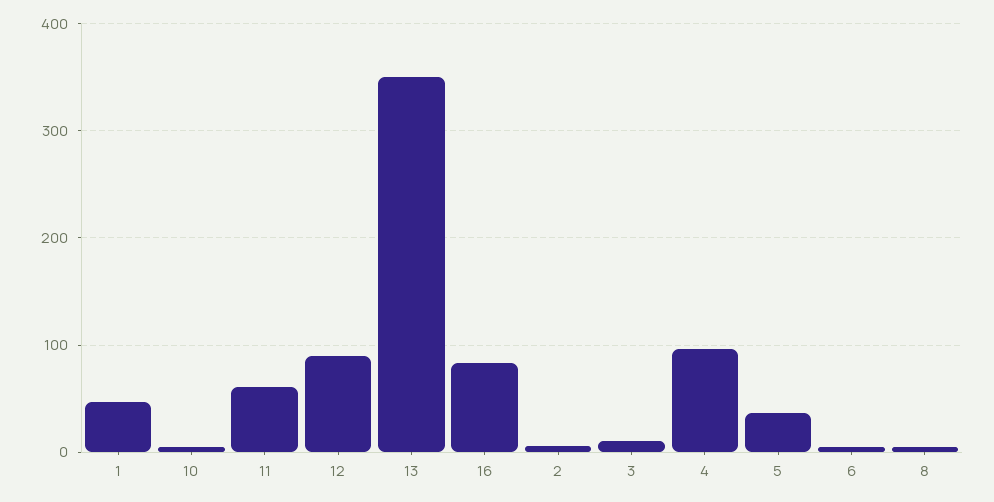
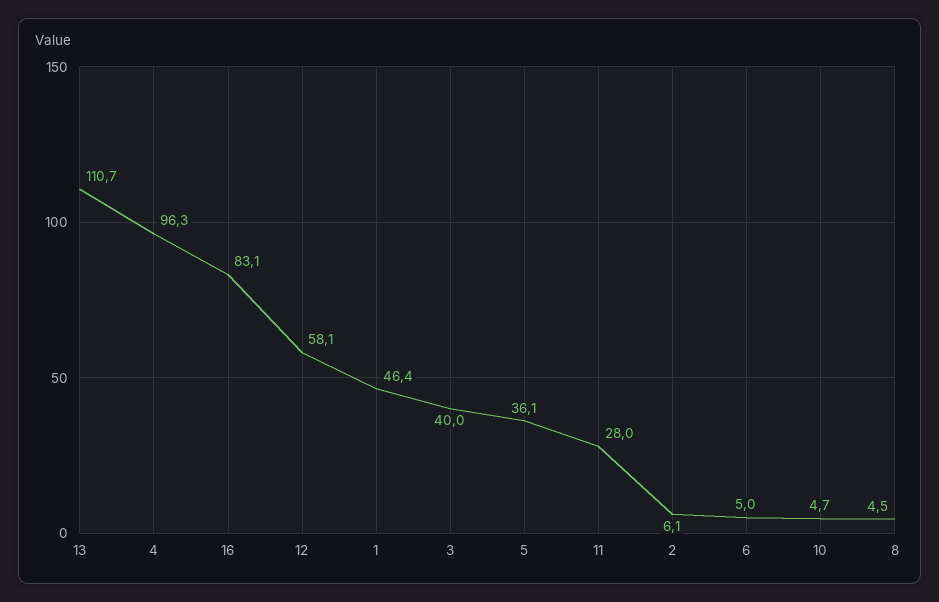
  {
    "1": 46.4,
    "10": 4.7,
-   "11": 60,
+   "11": 28,
-   "12": 90,
+   "12": 58.1,
-   "13": 350,
+   "13": 110.7,
    "16": 83.1,
    "2": 6.1,
-   "3": 10,
+   "3": 40,
    "4": 96.3,
    "5": 36.1,
    "6": 5,
    "8": 4.5
  }

